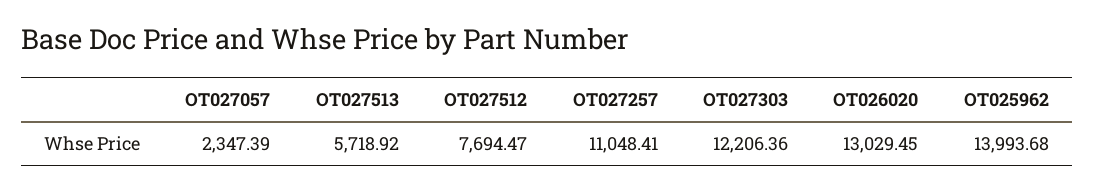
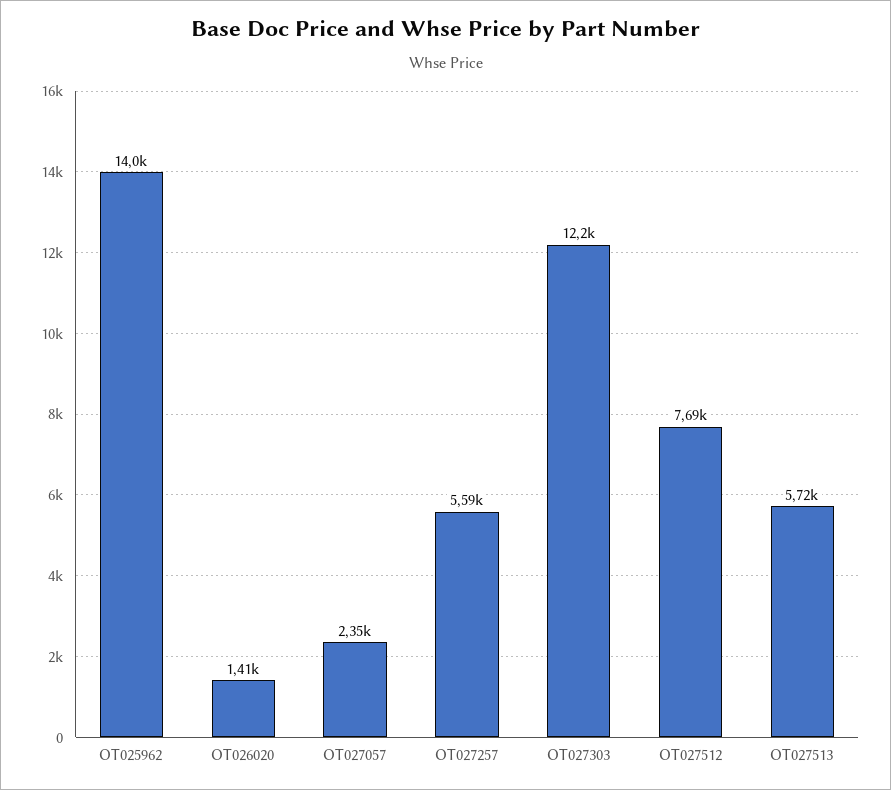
  {
    "OT027057": 2347.39,
    "OT027513": 5718.92,
    "OT027512": 7694.47,
-   "OT027257": 11048.41,
+   "OT027257": 5590,
    "OT027303": 12206.36,
-   "OT026020": 13029.45,
+   "OT026020": 1410,
    "OT025962": 13993.68
  }

